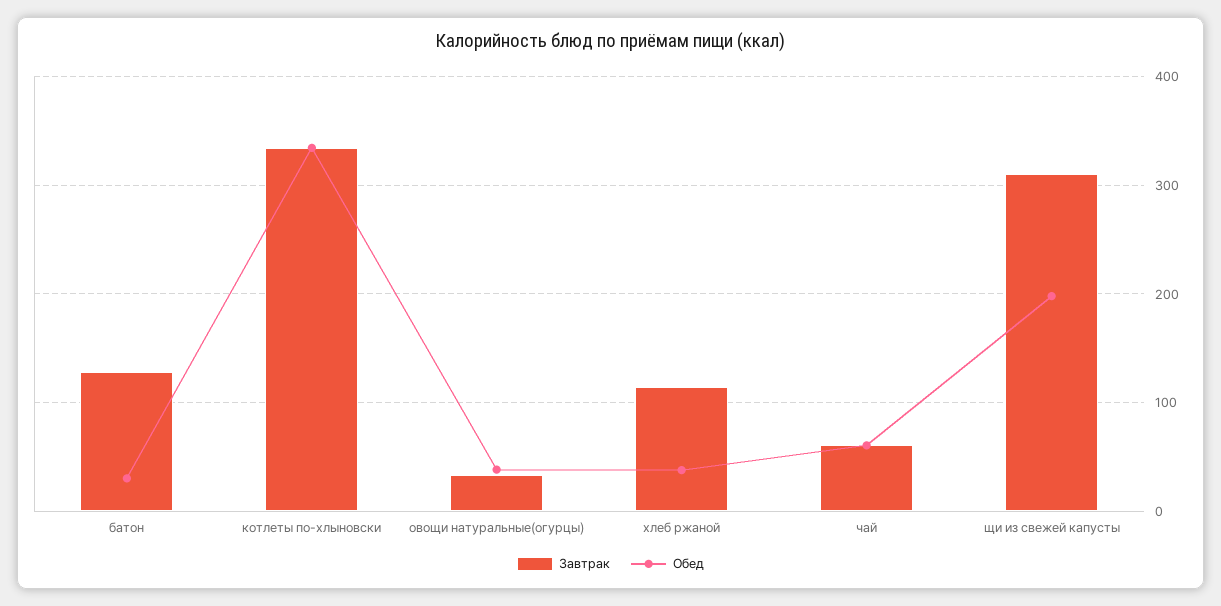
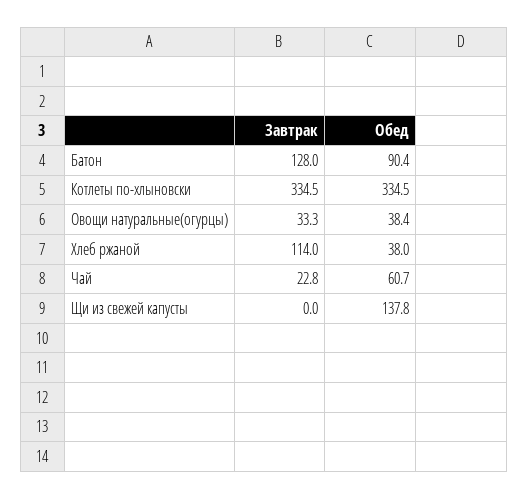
  {
    "Завтрак": {
      "батон": 128,
      "котлеты по-хлыновски": 334.5,
      "овощи натуральные(огурцы)": 33.3,
      "хлеб ржаной": 114,
-     "чай": 60,
+     "чай": 22.8,
-     "щи из свежей капусты": 310
+     "щи из свежей капусты": 0
    },
    "Обед": {
-     "батон": 30,
+     "батон": 90.4,
      "котлеты по-хлыновски": 334.5,
      "овощи натуральные(огурцы)": 38.4,
      "хлеб ржаной": 38,
      "чай": 60.7,
-     "щи из свежей капусты": 200
+     "щи из свежей капусты": 137.8
    }
  }

